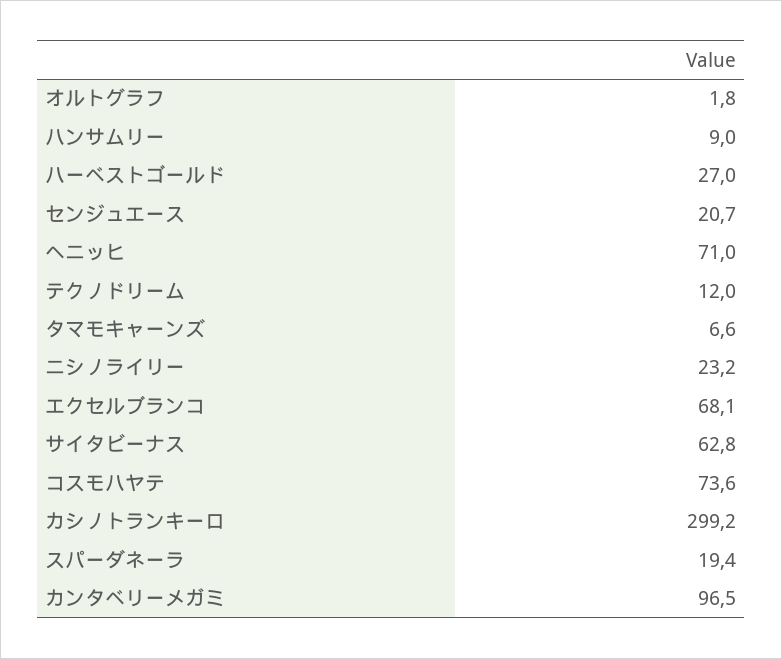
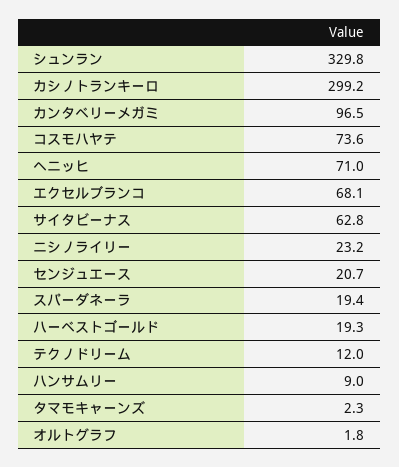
  {
    "オルトグラフ": 1.8,
    "ハンサムリー": 9,
-   "ハーベストゴールド": 27,
+   "ハーベストゴールド": 19.3,
    "センジュエース": 20.7,
    "ヘニッヒ": 71,
    "テクノドリーム": 12,
-   "タマモキャーンズ": 6.6,
+   "タマモキャーンズ": 2.3,
    "ニシノライリー": 23.2,
    "エクセルブランコ": 68.1,
    "サイタビーナス": 62.8,
    "コスモハヤテ": 73.6,
    "カシノトランキーロ": 299.2,
    "スパーダネーラ": 19.4,
-   "カンタベリーメガミ": 96.5
+   "カンタベリーメガミ": 96.5,
+   "シュンラン": 329.8
  }

